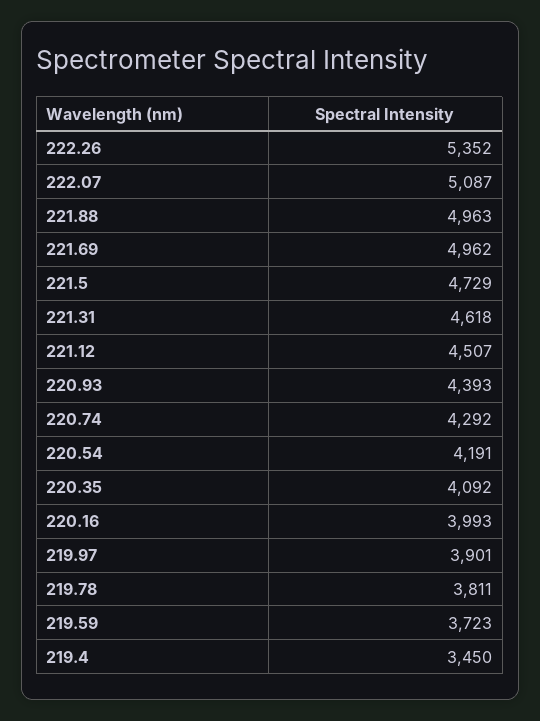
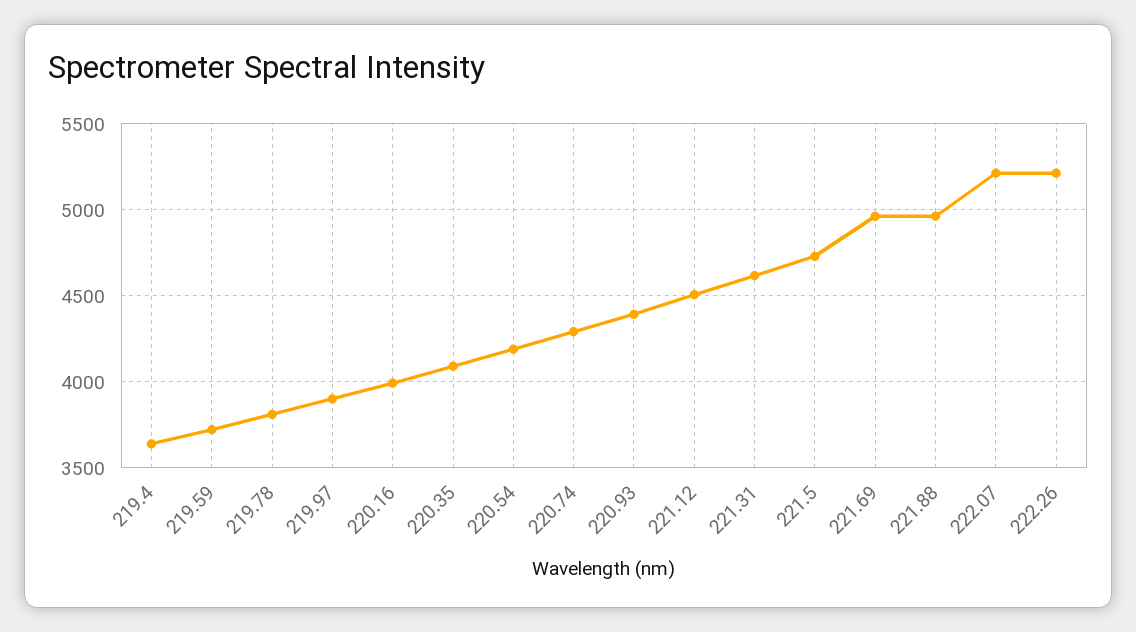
  {
-   "222.26": 5352,
+   "222.26": 5200,
-   "222.07": 5087,
+   "222.07": 5200,
    "221.88": 4963,
    "221.69": 4962,
    "221.5": 4729,
    "221.31": 4618,
    "221.12": 4507,
    "220.93": 4393,
    "220.74": 4292,
    "220.54": 4191,
    "220.35": 4092,
    "220.16": 3993,
    "219.97": 3901,
    "219.78": 3811,
    "219.59": 3723,
-   "219.4": 3450
+   "219.4": 3650
  }

